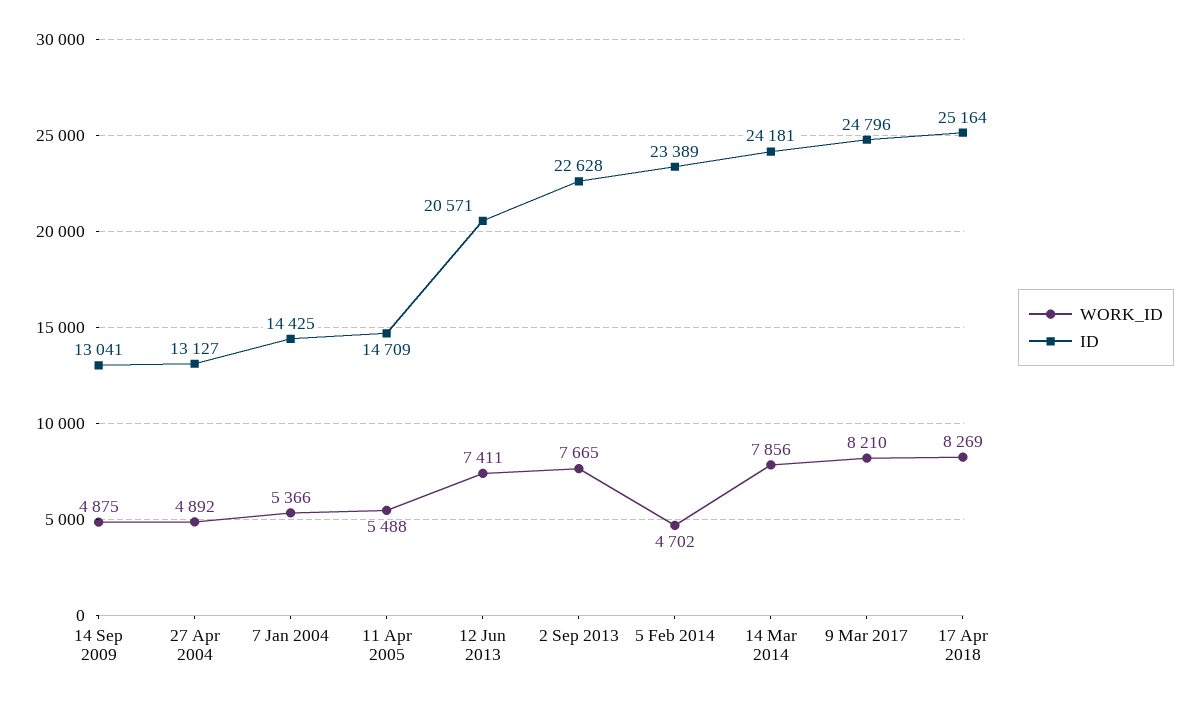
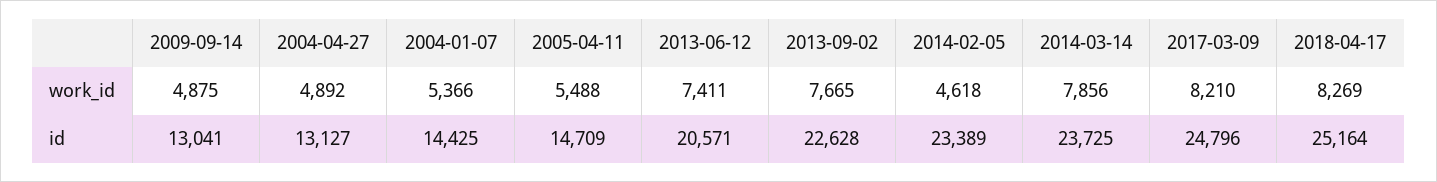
  {
    "WORK_ID": {
      "14 Sep 2009": 4875,
      "27 Apr 2004": 4892,
      "7 Jan 2004": 5366,
      "11 Apr 2005": 5488,
      "12 Jun 2013": 7411,
      "2 Sep 2013": 7665,
-     "5 Feb 2014": 4702,
+     "5 Feb 2014": 4618,
      "14 Mar 2014": 7856,
      "9 Mar 2017": 8210,
      "17 Apr 2018": 8269
    },
    "ID": {
      "14 Sep 2009": 13041,
      "27 Apr 2004": 13127,
      "7 Jan 2004": 14425,
      "11 Apr 2005": 14709,
      "12 Jun 2013": 20571,
      "2 Sep 2013": 22628,
      "5 Feb 2014": 23389,
-     "14 Mar 2014": 24181,
+     "14 Mar 2014": 23725,
      "9 Mar 2017": 24796,
      "17 Apr 2018": 25164
    }
  }

